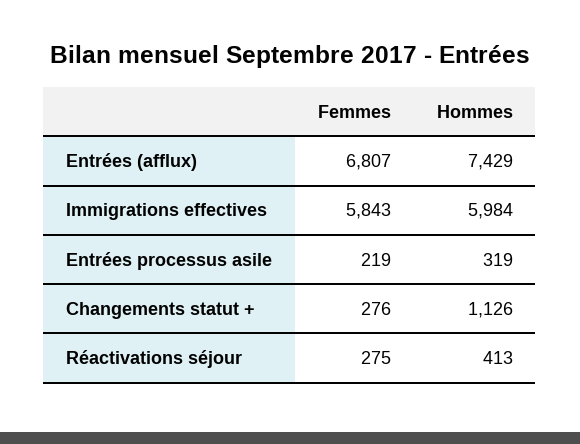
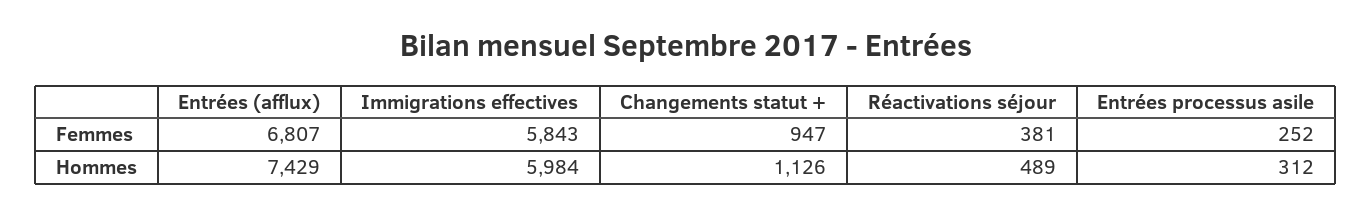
  {
    "Femmes": {
      "Entrées (afflux)": 6807,
      "Immigrations effectives": 5843,
-     "Entrées processus asile": 219,
+     "Entrées processus asile": 252,
-     "Changements statut +": 276,
+     "Changements statut +": 947,
-     "Réactivations séjour": 275
+     "Réactivations séjour": 381
    },
    "Hommes": {
      "Entrées (afflux)": 7429,
      "Immigrations effectives": 5984,
-     "Entrées processus asile": 319,
+     "Entrées processus asile": 312,
      "Changements statut +": 1126,
-     "Réactivations séjour": 413
+     "Réactivations séjour": 489
    }
  }

